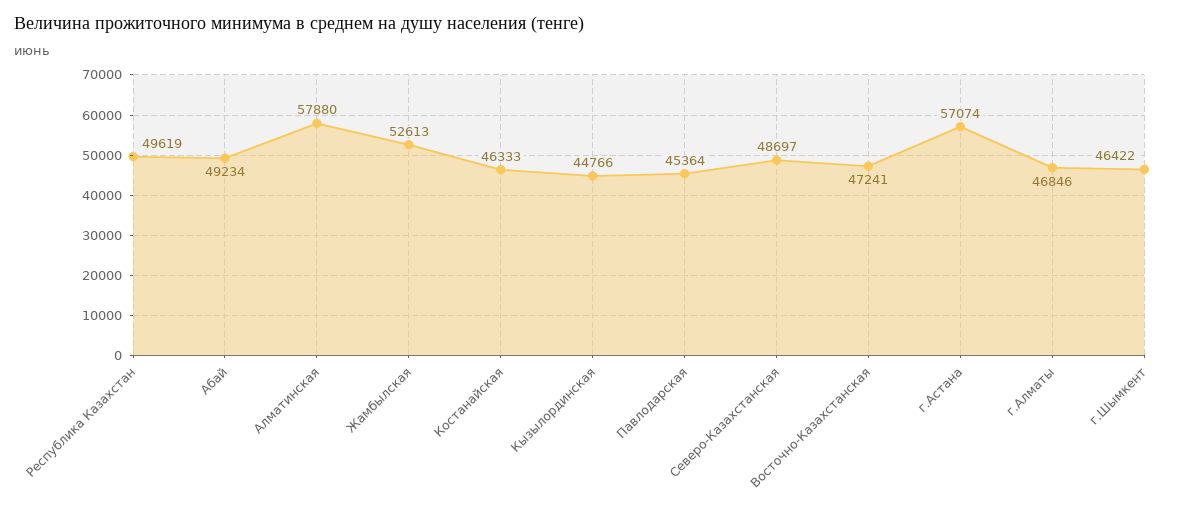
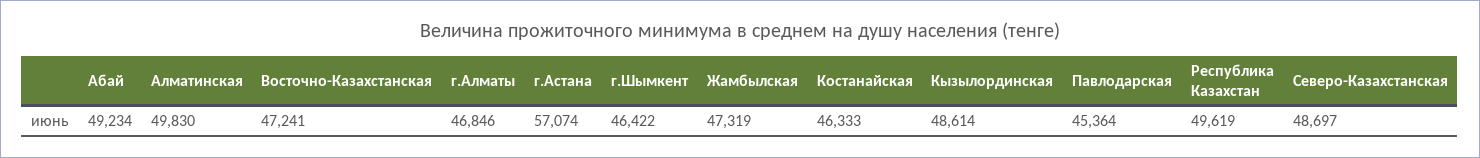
  {
    "Республика Казахстан": 49619,
    "Абай": 49234,
-   "Алматинская": 57880,
+   "Алматинская": 49830,
-   "Жамбылская": 52613,
+   "Жамбылская": 47319,
    "Костанайская": 46333,
-   "Кызылординская": 44766,
+   "Кызылординская": 48614,
    "Павлодарская": 45364,
    "Северо-Казахстанская": 48697,
    "Восточно-Казахстанская": 47241,
    "г.Астана": 57074,
    "г.Алматы": 46846,
    "г.Шымкент": 46422
  }

